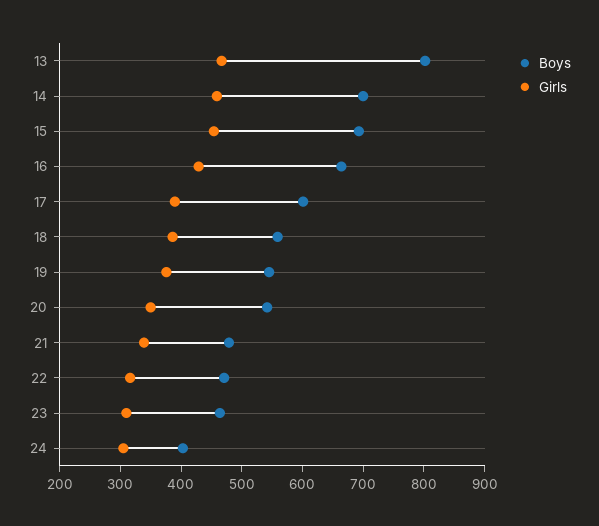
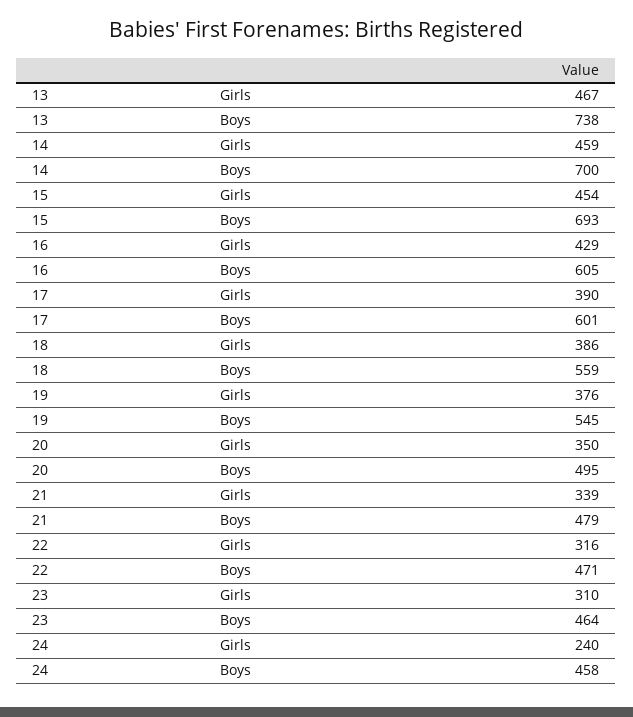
  {
    "Boys": {
-     "13": 800,
+     "13": 738,
      "14": 700,
      "15": 693,
-     "16": 660,
+     "16": 605,
      "17": 601,
      "18": 559,
      "19": 545,
-     "20": 540,
+     "20": 495,
      "21": 479,
      "22": 471,
      "23": 464,
-     "24": 400
+     "24": 458
    },
    "Girls": {
      "13": 467,
      "14": 459,
      "15": 454,
      "16": 429,
      "17": 390,
      "18": 386,
      "19": 376,
      "20": 350,
      "21": 339,
      "22": 316,
      "23": 310,
-     "24": 300
+     "24": 240
    }
  }

